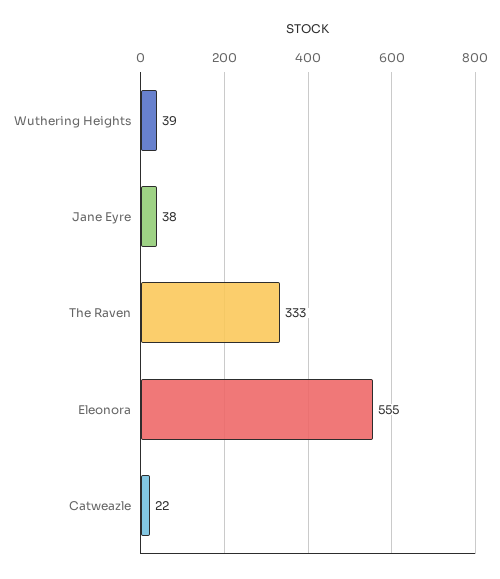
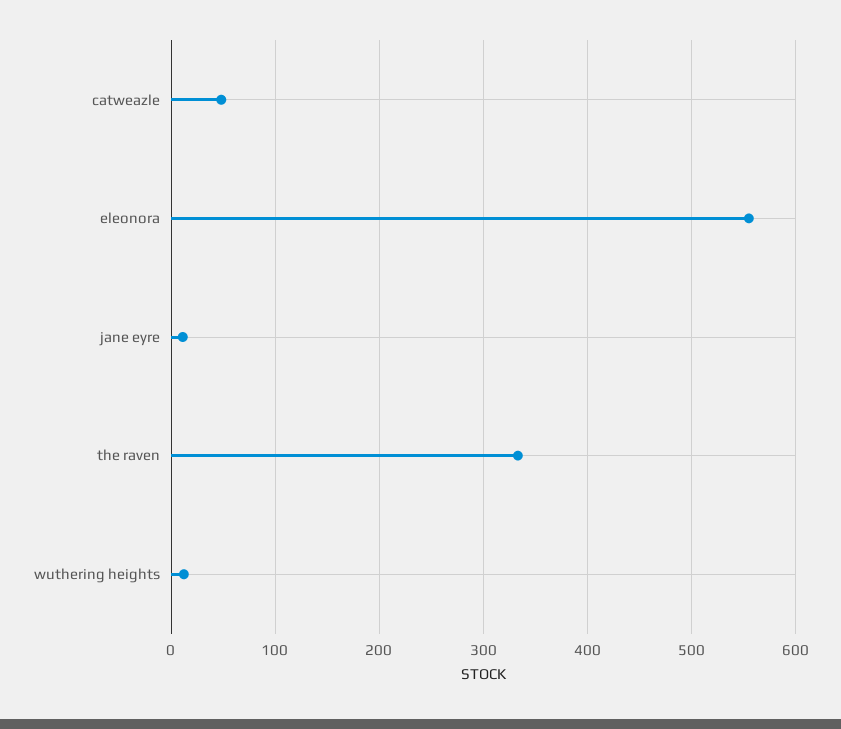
  {
-   "Wuthering Heights": 39,
+   "Wuthering Heights": 10,
-   "Jane Eyre": 38,
+   "Jane Eyre": 10,
    "The Raven": 333,
    "Eleonora": 555,
-   "Catweazle": 22
+   "Catweazle": 50
  }

